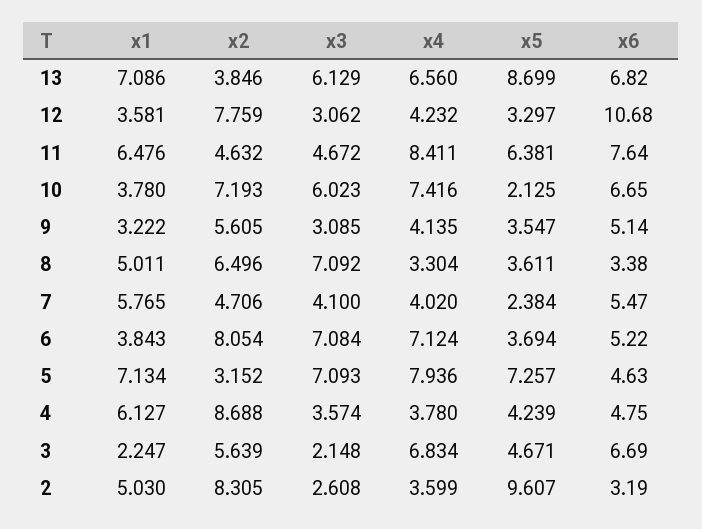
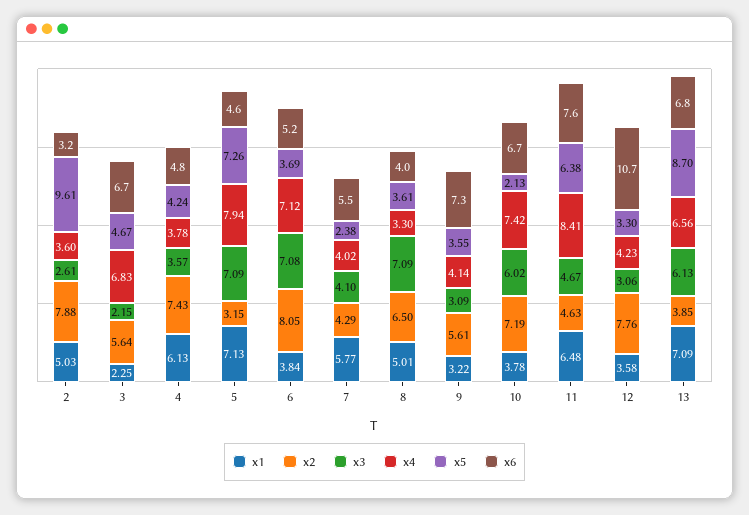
  {
    "x1": {
      "13": 7.086,
      "12": 3.581,
      "11": 6.476,
      "10": 3.78,
      "9": 3.222,
      "8": 5.011,
      "7": 5.765,
      "6": 3.843,
      "5": 7.134,
      "4": 6.127,
      "3": 2.247,
      "2": 5.03
    },
    "x2": {
      "13": 3.846,
      "12": 7.759,
      "11": 4.632,
      "10": 7.193,
      "9": 5.605,
      "8": 6.496,
-     "7": 4.706,
+     "7": 4.29,
      "6": 8.054,
      "5": 3.152,
-     "4": 8.688,
+     "4": 7.43,
      "3": 5.639,
-     "2": 8.305
+     "2": 7.88
    },
    "x3": {
      "13": 6.129,
      "12": 3.062,
      "11": 4.672,
      "10": 6.023,
      "9": 3.085,
      "8": 7.092,
      "7": 4.1,
      "6": 7.084,
      "5": 7.093,
      "4": 3.574,
      "3": 2.148,
      "2": 2.608
    },
    "x4": {
      "13": 6.56,
      "12": 4.232,
      "11": 8.411,
      "10": 7.416,
      "9": 4.135,
      "8": 3.304,
      "7": 4.02,
      "6": 7.124,
      "5": 7.936,
      "4": 3.78,
      "3": 6.834,
      "2": 3.599
    },
    "x5": {
      "13": 8.699,
      "12": 3.297,
      "11": 6.381,
      "10": 2.125,
      "9": 3.547,
      "8": 3.611,
      "7": 2.384,
      "6": 3.694,
      "5": 7.257,
      "4": 4.239,
      "3": 4.671,
      "2": 9.607
    },
    "x6": {
      "13": 6.82,
      "12": 10.68,
      "11": 7.64,
      "10": 6.65,
-     "9": 5.14,
+     "9": 7.3,
-     "8": 3.38,
+     "8": 4,
      "7": 5.47,
      "6": 5.22,
      "5": 4.63,
      "4": 4.75,
      "3": 6.69,
      "2": 3.19
    }
  }

